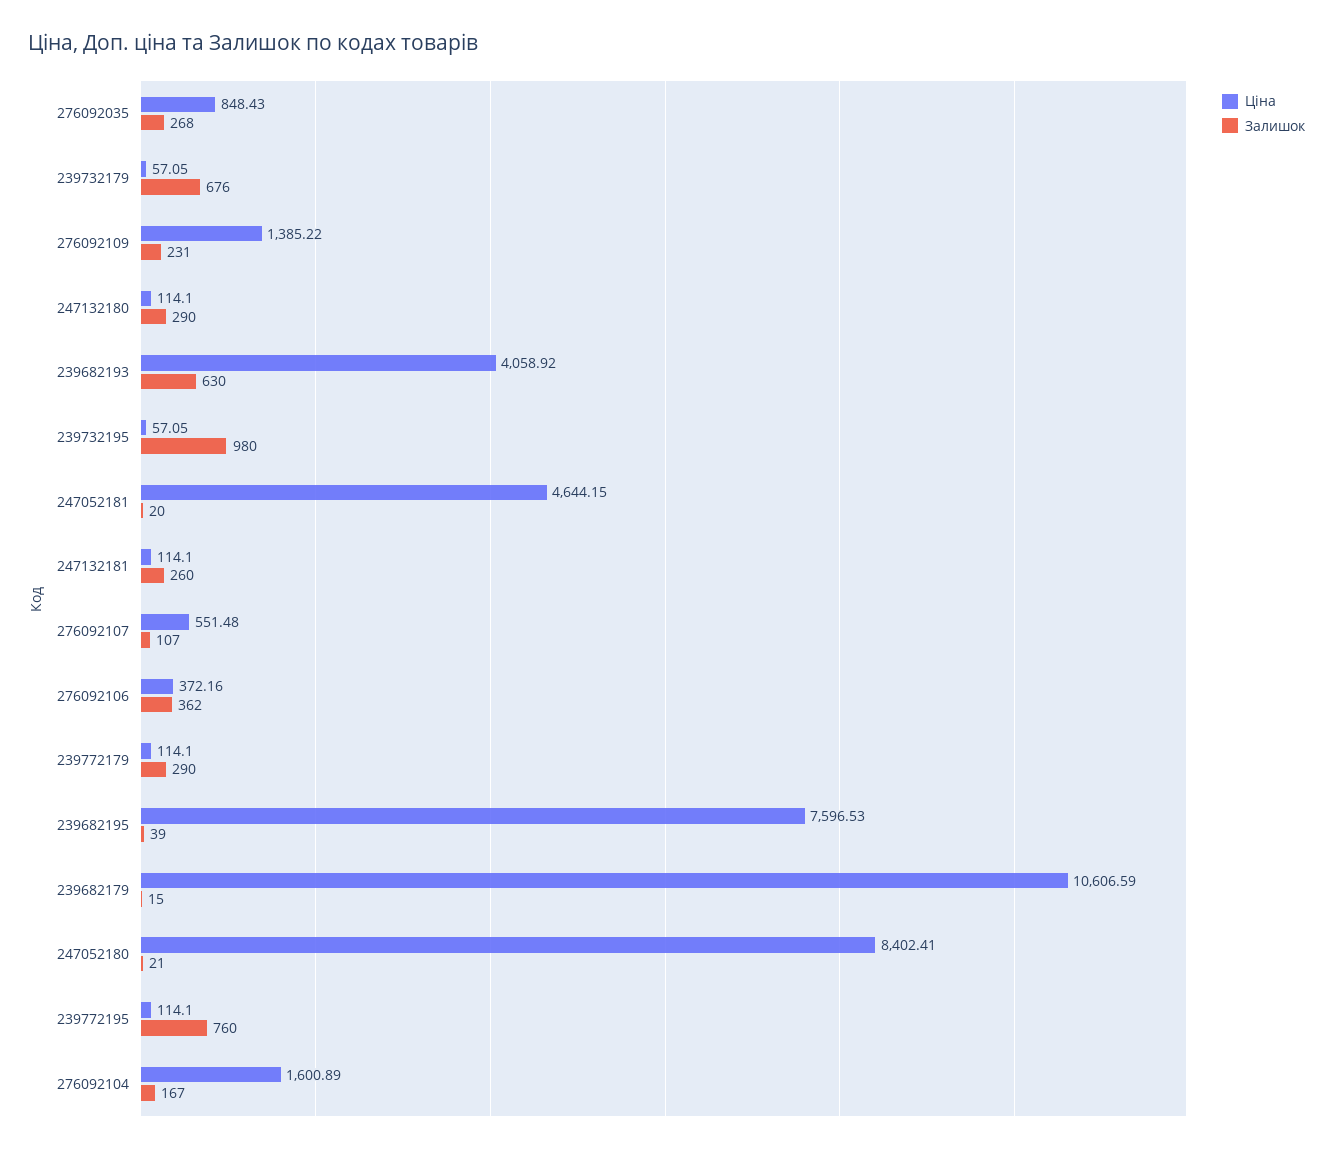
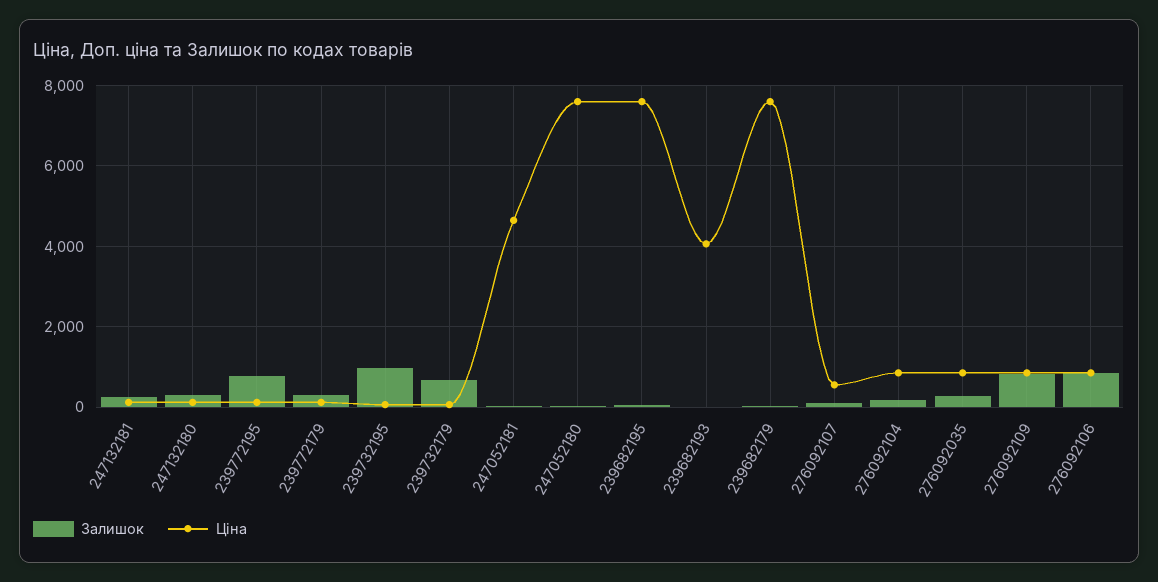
  {
    "Ціна": {
      "276092035": 848.43,
      "239732179": 57.05,
-     "276092109": 1385.22,
+     "276092109": 800,
      "247132180": 114.1,
      "239682193": 4058.92,
      "239732195": 57.05,
      "247052181": 4644.15,
      "247132181": 114.1,
      "276092107": 551.48,
-     "276092106": 372.16,
+     "276092106": 800,
      "239772179": 114.1,
      "239682195": 7596.53,
-     "239682179": 10606.59,
+     "239682179": 7600,
-     "247052180": 8402.41,
+     "247052180": 7600,
      "239772195": 114.1,
-     "276092104": 1600.89
+     "276092104": 800
    },
    "Залишок": {
      "276092035": 268,
      "239732179": 676,
-     "276092109": 231,
+     "276092109": 800,
      "247132180": 290,
-     "239682193": 630,
+     "239682193": 0,
      "239732195": 980,
      "247052181": 20,
      "247132181": 260,
      "276092107": 107,
-     "276092106": 362,
+     "276092106": 800,
      "239772179": 290,
      "239682195": 39,
      "239682179": 15,
      "247052180": 21,
      "239772195": 760,
      "276092104": 167
    }
  }

